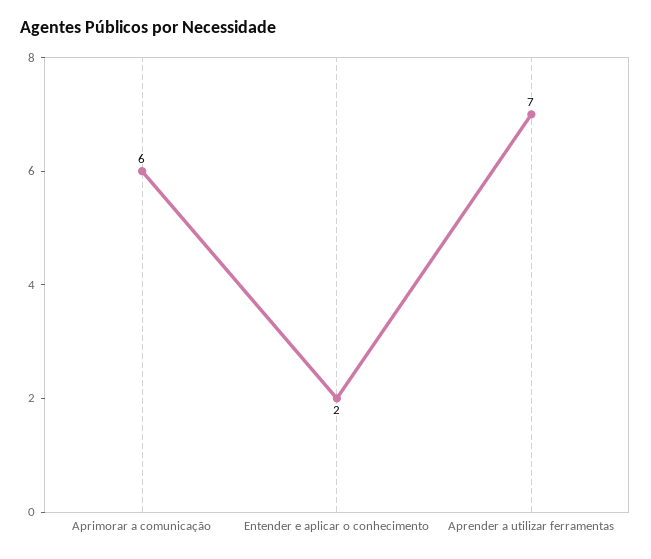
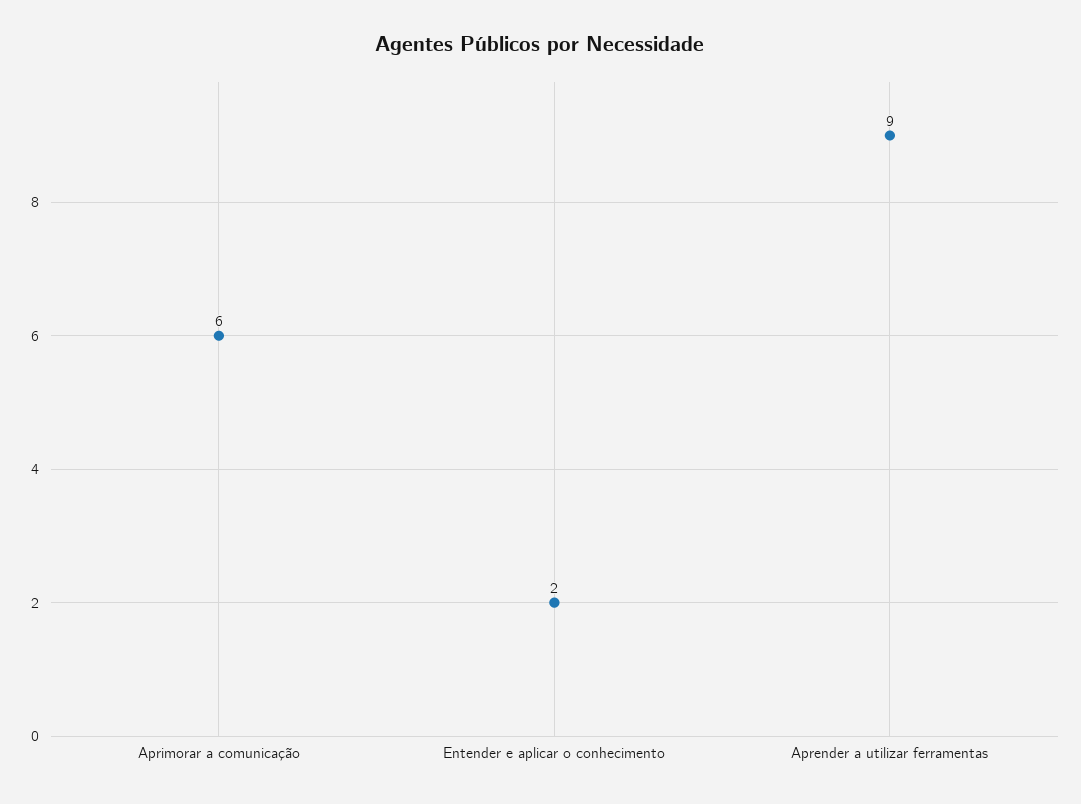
  {
    "Aprimorar a comunicação": 6,
    "Entender e aplicar o conhecimento": 2,
-   "Aprender a utilizar ferramentas": 7
+   "Aprender a utilizar ferramentas": 9
  }

